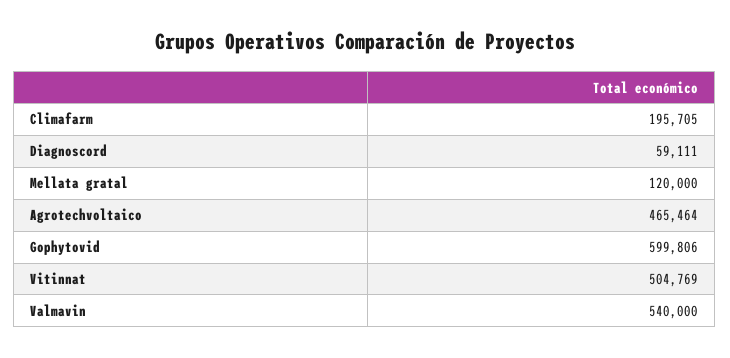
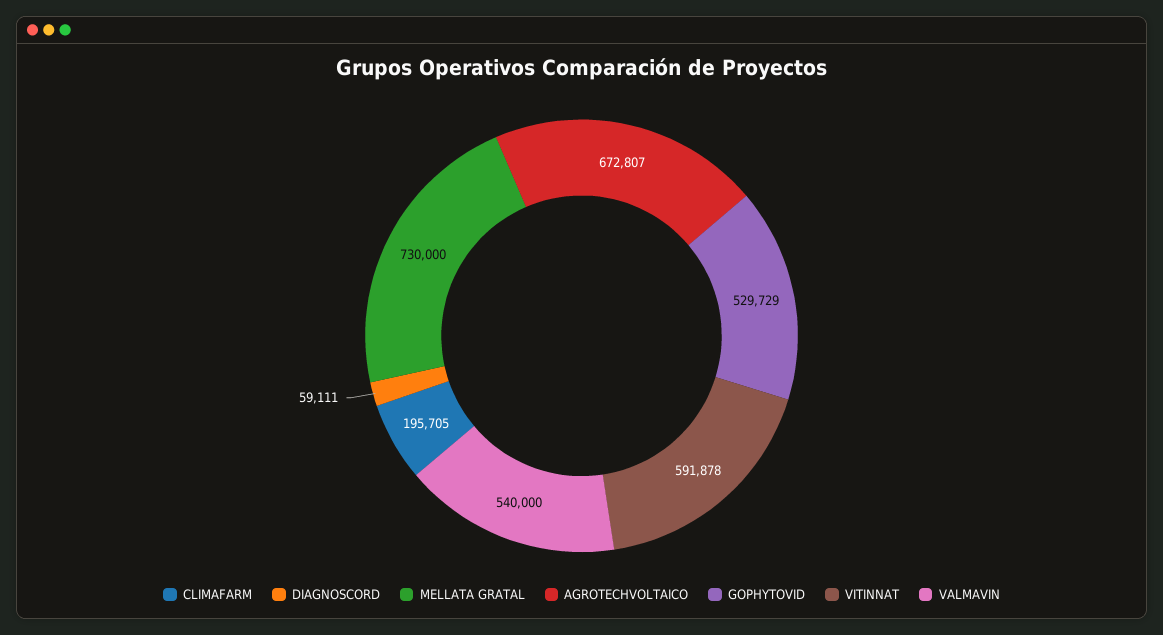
  {
    "Climafarm": 195705,
    "Diagnoscord": 59111,
-   "Mellata gratal": 120000,
+   "Mellata gratal": 730000,
-   "Agrotechvoltaico": 465464,
+   "Agrotechvoltaico": 672807,
-   "Gophytovid": 599806,
+   "Gophytovid": 529729,
-   "Vitinnat": 504769,
+   "Vitinnat": 591878,
    "Valmavin": 540000
  }

